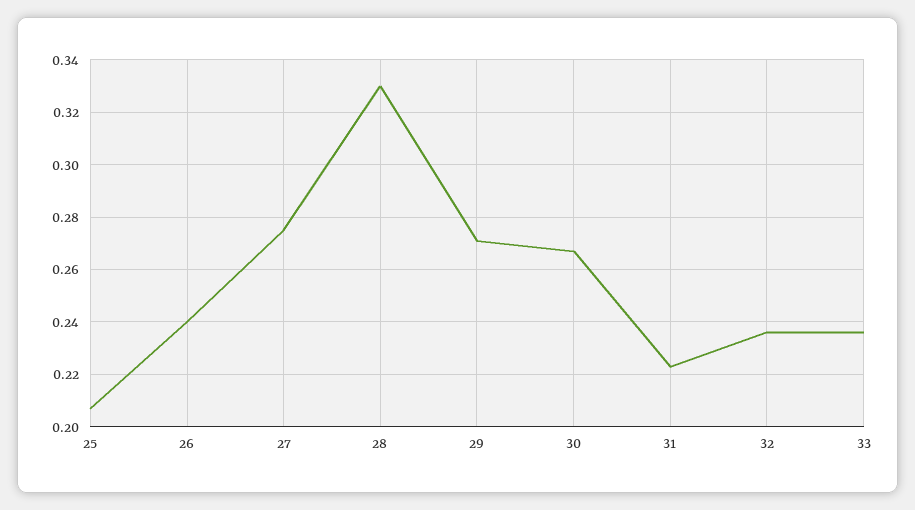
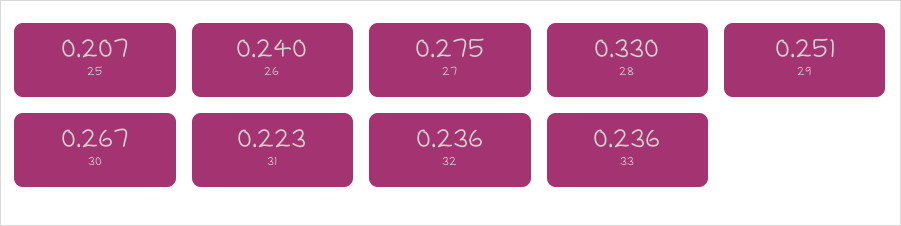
  {
    "25": 0.207,
    "26": 0.24,
    "27": 0.275,
    "28": 0.33,
-   "29": 0.27,
+   "29": 0.251,
    "30": 0.267,
    "31": 0.223,
    "32": 0.236,
    "33": 0.236
  }

